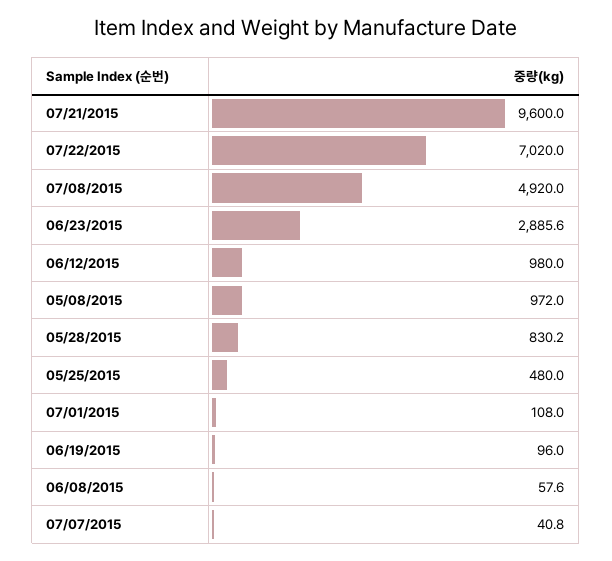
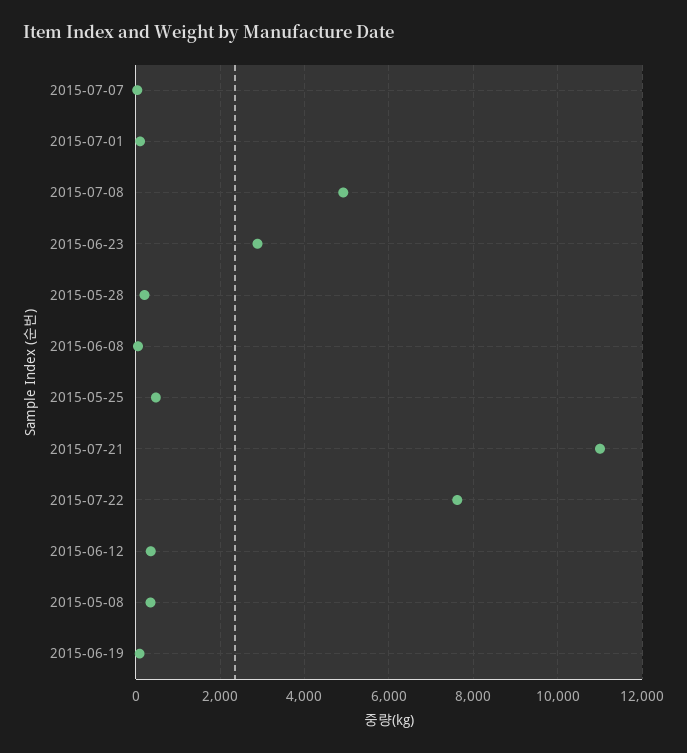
  {
-   "07/21/2015": 9600,
+   "07/21/2015": 11000,
-   "07/22/2015": 7020,
+   "07/22/2015": 7600,
    "07/08/2015": 4920,
    "06/23/2015": 2885.6,
-   "06/12/2015": 980,
+   "06/12/2015": 400,
-   "05/08/2015": 972,
+   "05/08/2015": 400,
-   "05/28/2015": 830.2,
+   "05/28/2015": 200,
    "05/25/2015": 480,
    "07/01/2015": 108,
    "06/19/2015": 96,
    "06/08/2015": 57.6,
    "07/07/2015": 40.8
  }

